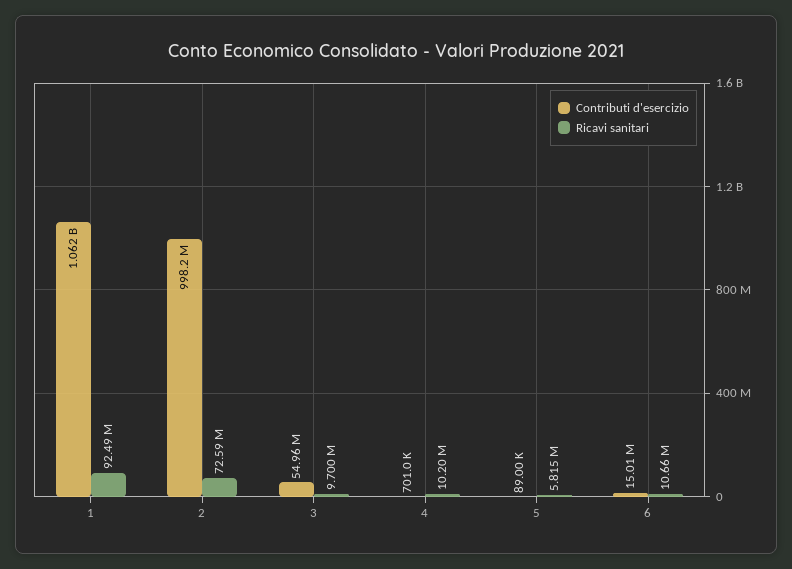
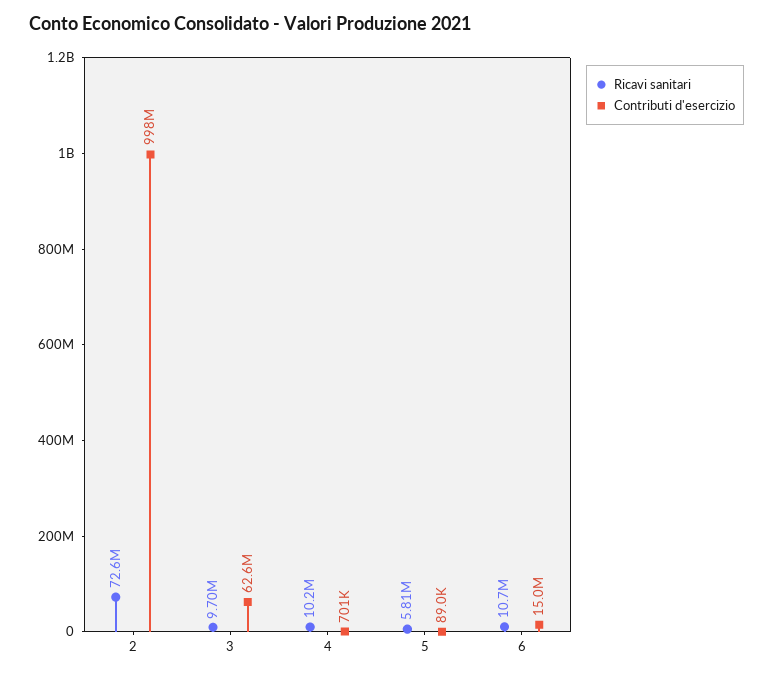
  {
    "Contributi d'esercizio": {
-     "1": 1062000000,
      "2": 998200000,
-     "3": 54960000,
+     "3": 62600000,
      "4": 701000,
      "5": 89000,
      "6": 15010000
    },
    "Ricavi sanitari": {
-     "1": 92490000,
      "2": 72590000,
      "3": 9700000,
      "4": 10200000,
      "5": 5815000,
      "6": 10660000
    }
  }

